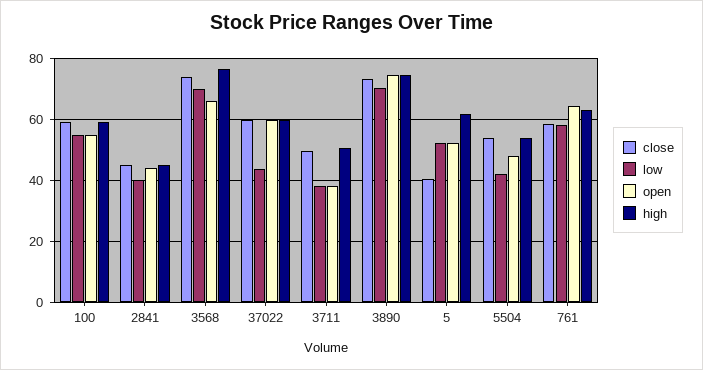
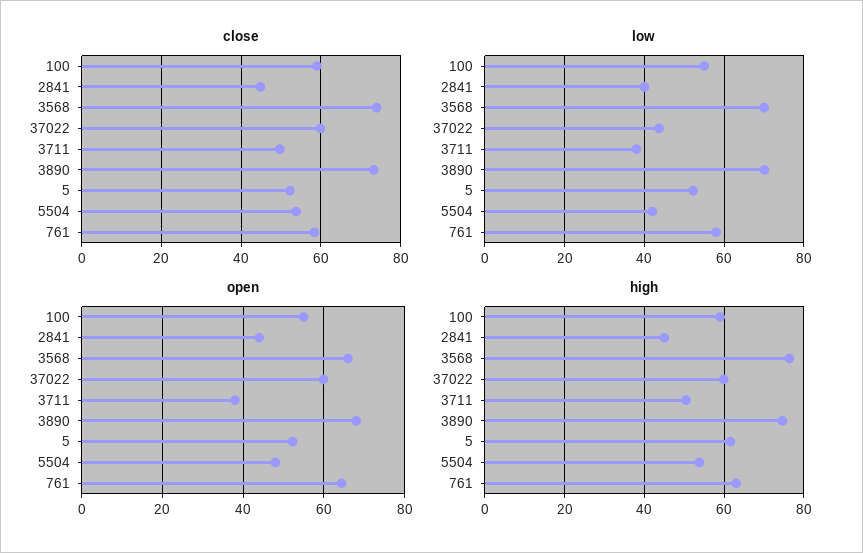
  {
    "close": {
      "100": 60,
      "2841": 44,
      "3568": 74,
      "37022": 60,
      "3711": 50,
      "3890": 74,
-     "5": 40,
+     "5": 52,
      "5504": 54,
      "761": 58
    },
    "low": {
      "100": 56,
      "2841": 40,
      "3568": 70,
      "37022": 44,
      "3711": 38,
      "3890": 70,
      "5": 52,
      "5504": 42,
      "761": 58
    },
    "open": {
      "100": 56,
      "2841": 44,
      "3568": 66,
      "37022": 60,
      "3711": 38,
-     "3890": 74,
+     "3890": 68,
      "5": 52,
      "5504": 48,
      "761": 64
    },
    "high": {
      "100": 60,
      "2841": 46,
      "3568": 76,
      "37022": 60,
      "3711": 50,
      "3890": 74,
      "5": 62,
      "5504": 54,
      "761": 64
    }
  }

